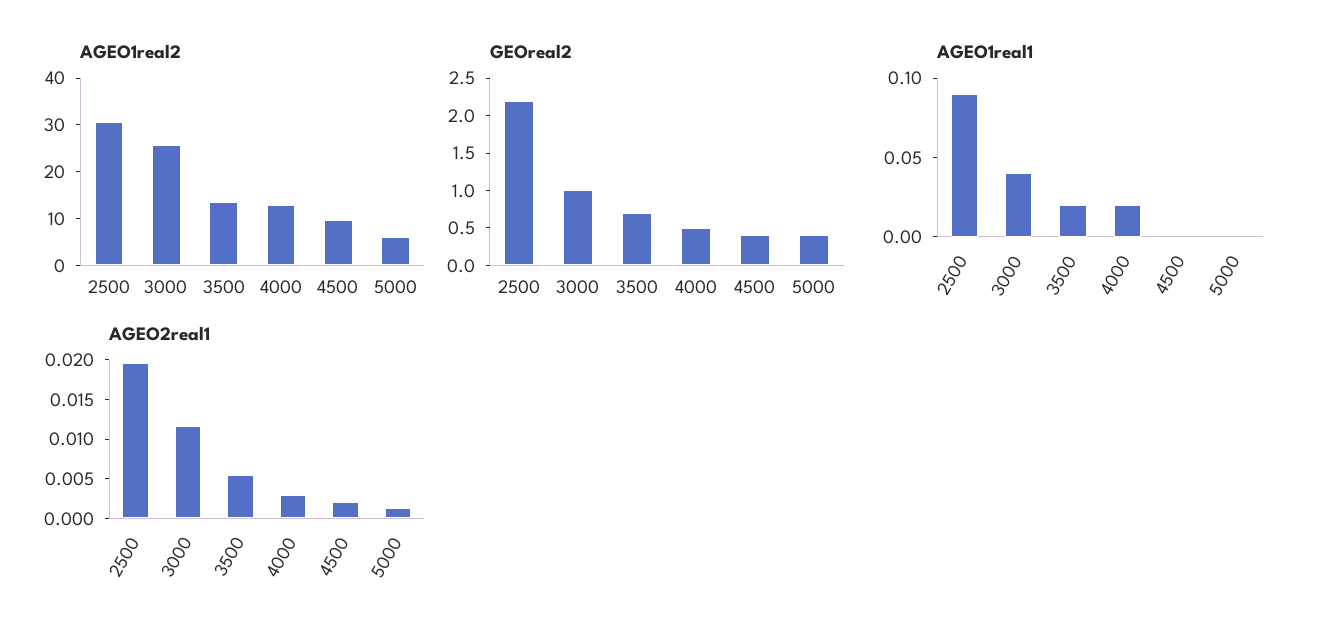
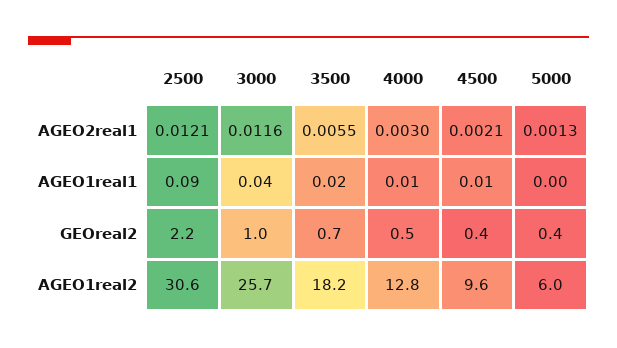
  {
    "AGEO1real2": {
      "2500": 30.6,
      "3000": 25.7,
-     "3500": 14,
+     "3500": 18.2,
      "4000": 12.8,
      "4500": 9.6,
      "5000": 6
    },
    "GEOreal2": {
      "2500": 2.2,
      "3000": 1,
      "3500": 0.7,
      "4000": 0.5,
      "4500": 0.4,
      "5000": 0.4
    },
    "AGEO1real1": {
      "2500": 0.09,
      "3000": 0.04,
      "3500": 0.02,
-     "4000": 0.02,
+     "4000": 0.01,
-     "4500": 0,
+     "4500": 0.01,
      "5000": 0
    },
    "AGEO2real1": {
-     "2500": 0.02,
+     "2500": 0.0121,
      "3000": 0.0116,
      "3500": 0.0055,
      "4000": 0.003,
      "4500": 0.0021,
      "5000": 0.0013
    }
  }

